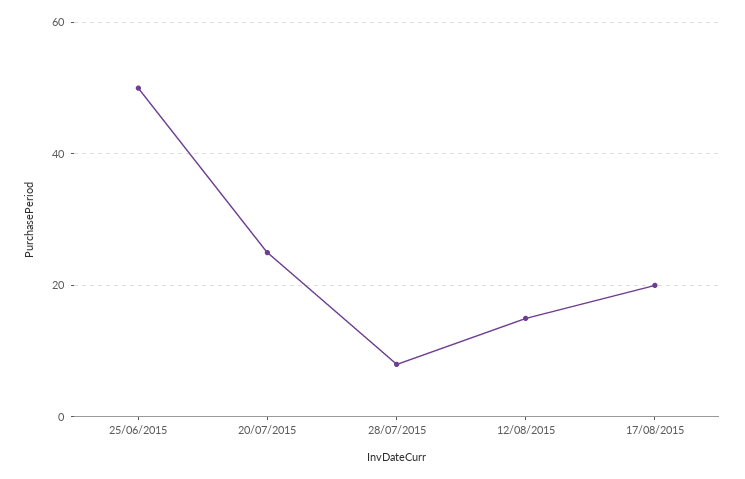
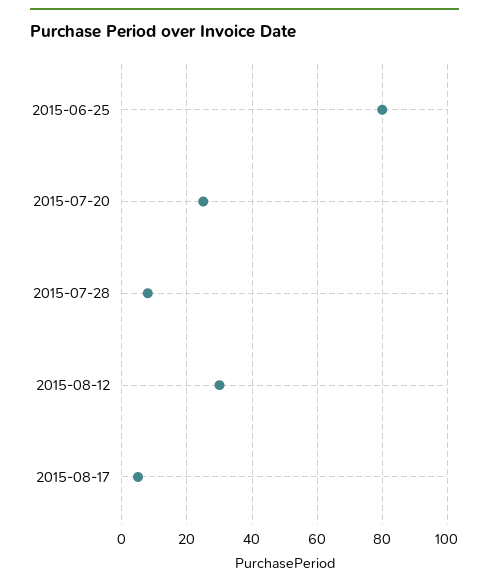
  {
-   "25/06/2015": 50,
+   "25/06/2015": 80,
    "20/07/2015": 25,
    "28/07/2015": 10,
-   "12/08/2015": 15,
+   "12/08/2015": 30,
-   "17/08/2015": 20
+   "17/08/2015": 5
  }

